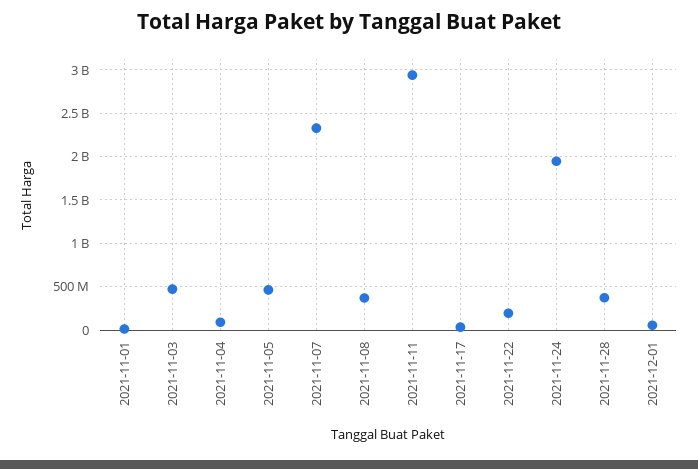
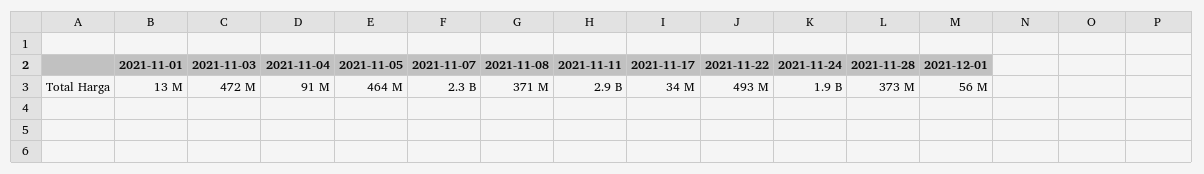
  {
    "2021-11-01": 13000000,
    "2021-11-03": 472000000,
    "2021-11-04": 91000000,
    "2021-11-05": 464000000,
    "2021-11-07": 2300000000,
    "2021-11-08": 371000000,
    "2021-11-11": 2900000000,
    "2021-11-17": 34000000,
-   "2021-11-22": 200000000,
+   "2021-11-22": 493000000,
    "2021-11-24": 1900000000,
    "2021-11-28": 373000000,
    "2021-12-01": 56000000
  }

